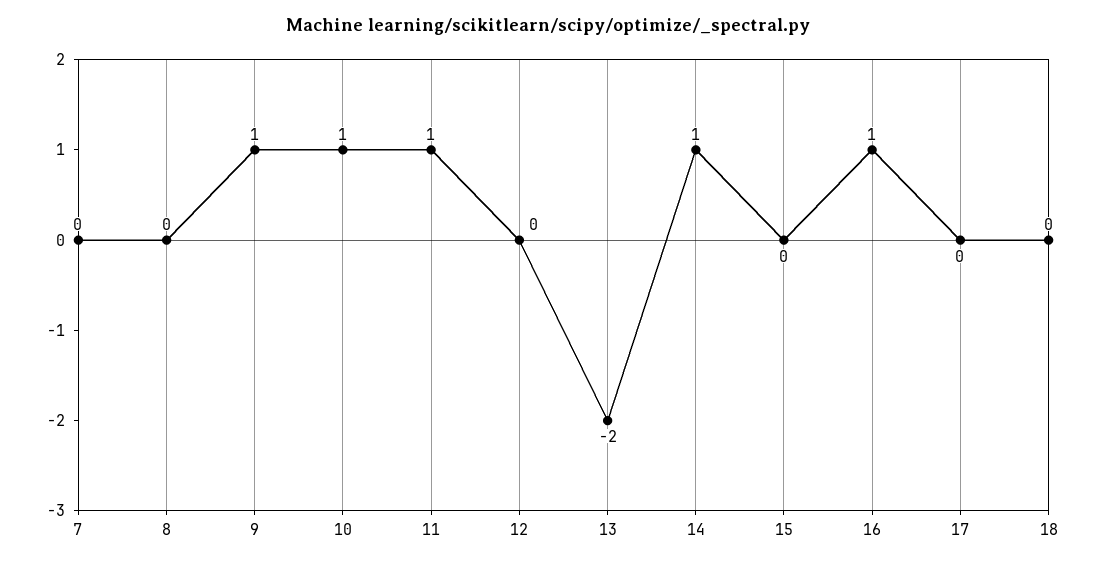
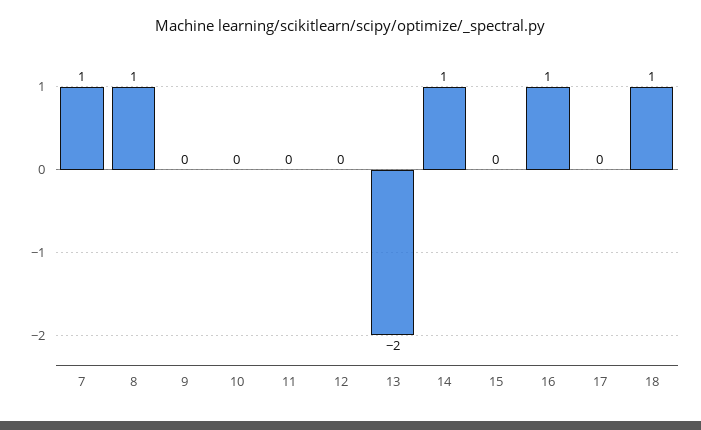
  {
-   "7": 0,
+   "7": 1,
-   "8": 0,
+   "8": 1,
-   "9": 1,
+   "9": 0,
-   "10": 1,
+   "10": 0,
-   "11": 1,
+   "11": 0,
    "12": 0,
    "13": -2,
    "14": 1,
    "15": 0,
    "16": 1,
    "17": 0,
-   "18": 0
+   "18": 1
  }

